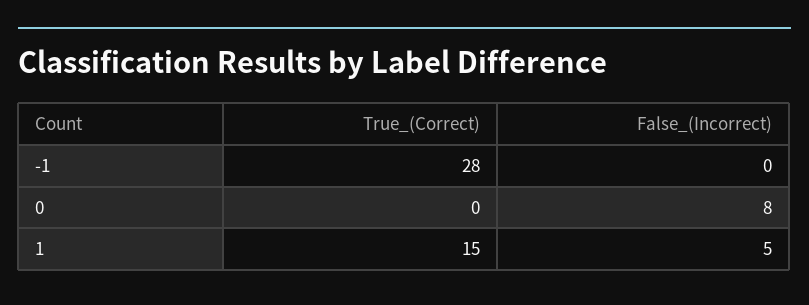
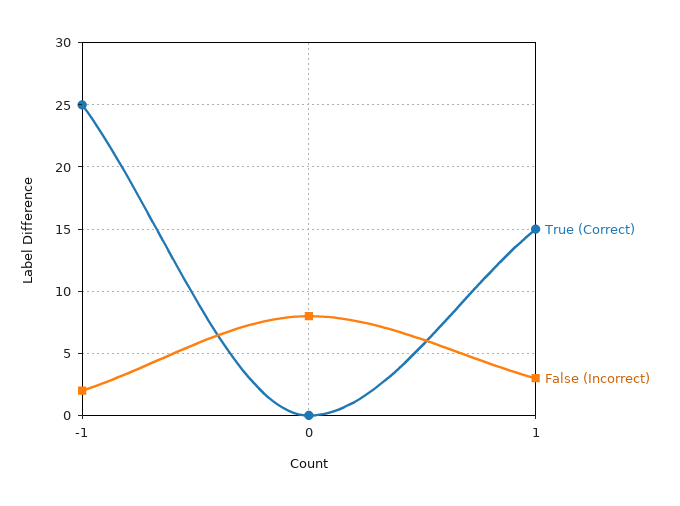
  {
    "True_(Correct)": {
-     "-1": 28,
+     "-1": 25,
      "0": 0,
      "1": 15
    },
    "False_(Incorrect)": {
-     "-1": 0,
+     "-1": 2,
      "0": 8,
-     "1": 5
+     "1": 3
    }
  }

